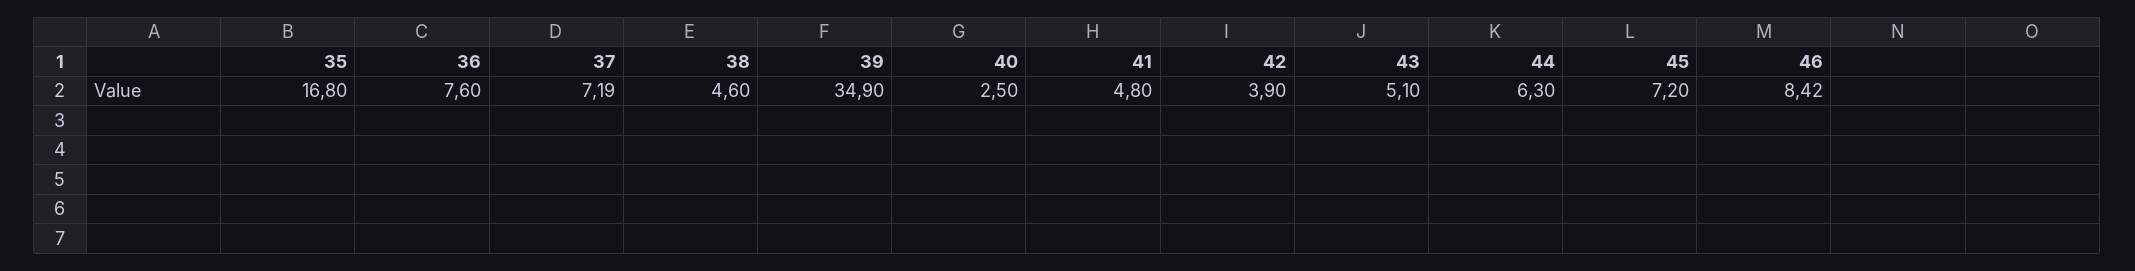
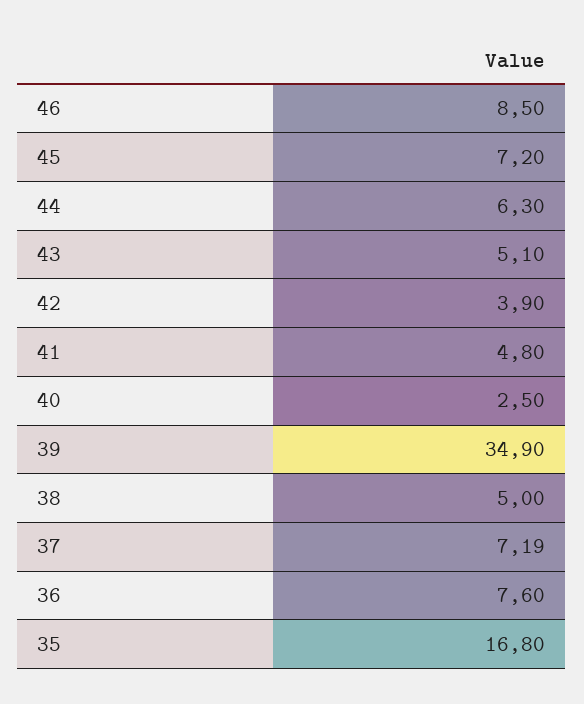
  {
    "35": 16.8,
    "36": 7.6,
    "37": 7.19,
-   "38": 4.6,
+   "38": 5,
    "39": 34.9,
    "40": 2.5,
    "41": 4.8,
    "42": 3.9,
    "43": 5.1,
    "44": 6.3,
    "45": 7.2,
-   "46": 8.42
+   "46": 8.5
  }

